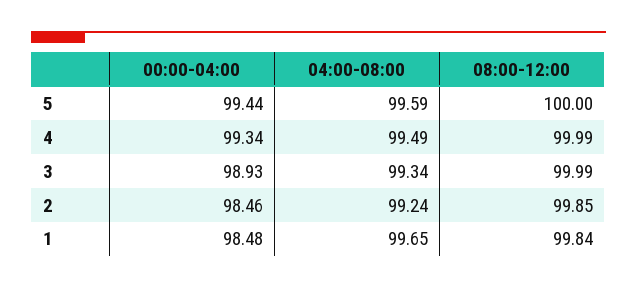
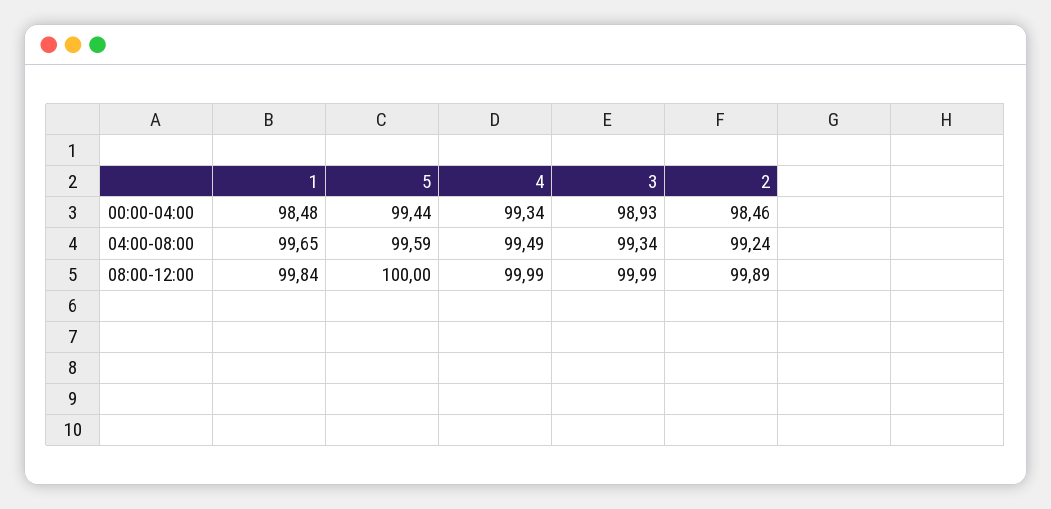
  {
    "00:00-04:00": {
      "5": 99.44,
      "4": 99.34,
      "3": 98.93,
      "2": 98.46,
      "1": 98.48
    },
    "04:00-08:00": {
      "5": 99.59,
      "4": 99.49,
      "3": 99.34,
      "2": 99.24,
      "1": 99.65
    },
    "08:00-12:00": {
      "5": 100,
      "4": 99.99,
      "3": 99.99,
-     "2": 99.85,
+     "2": 99.89,
      "1": 99.84
    }
  }

